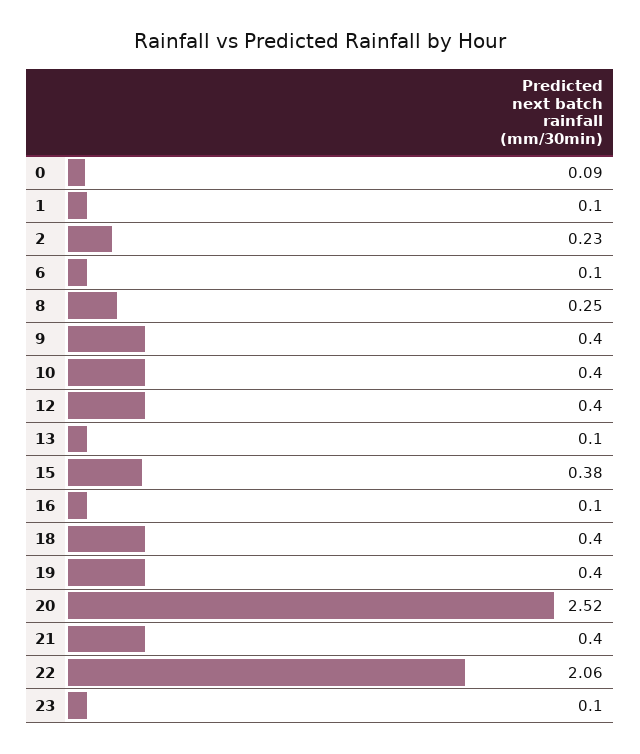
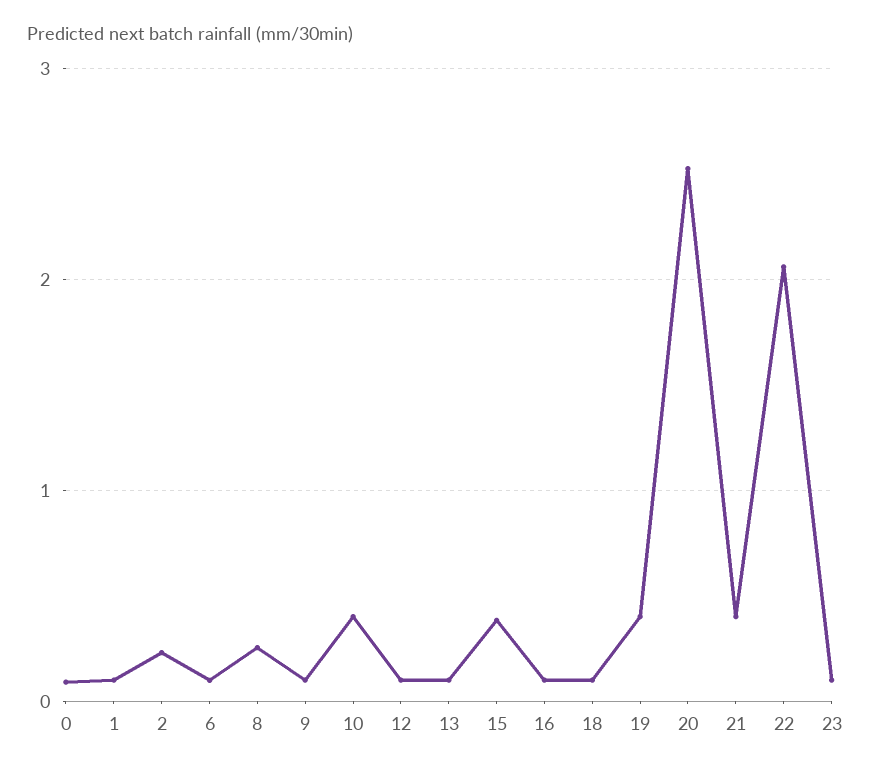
  {
    "0": 0.09,
    "1": 0.1,
    "2": 0.23,
    "6": 0.1,
    "8": 0.25,
-   "9": 0.4,
+   "9": 0.1,
    "10": 0.4,
-   "12": 0.4,
+   "12": 0.1,
    "13": 0.1,
    "15": 0.38,
    "16": 0.1,
-   "18": 0.4,
+   "18": 0.1,
    "19": 0.4,
    "20": 2.52,
    "21": 0.4,
    "22": 2.06,
    "23": 0.1
  }

